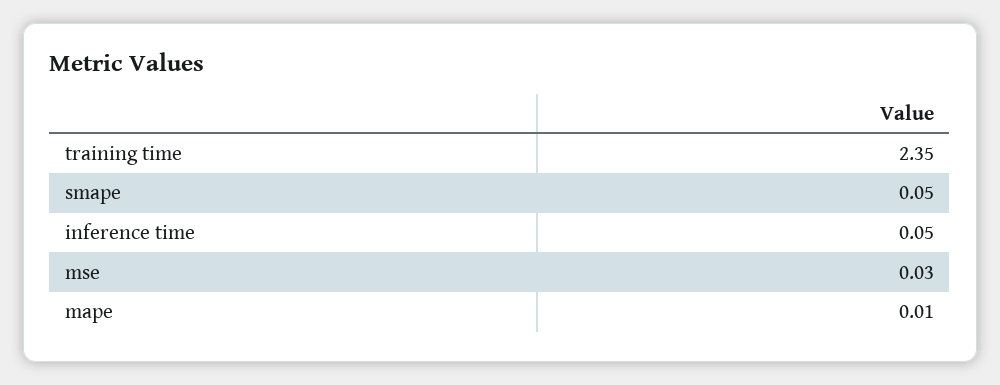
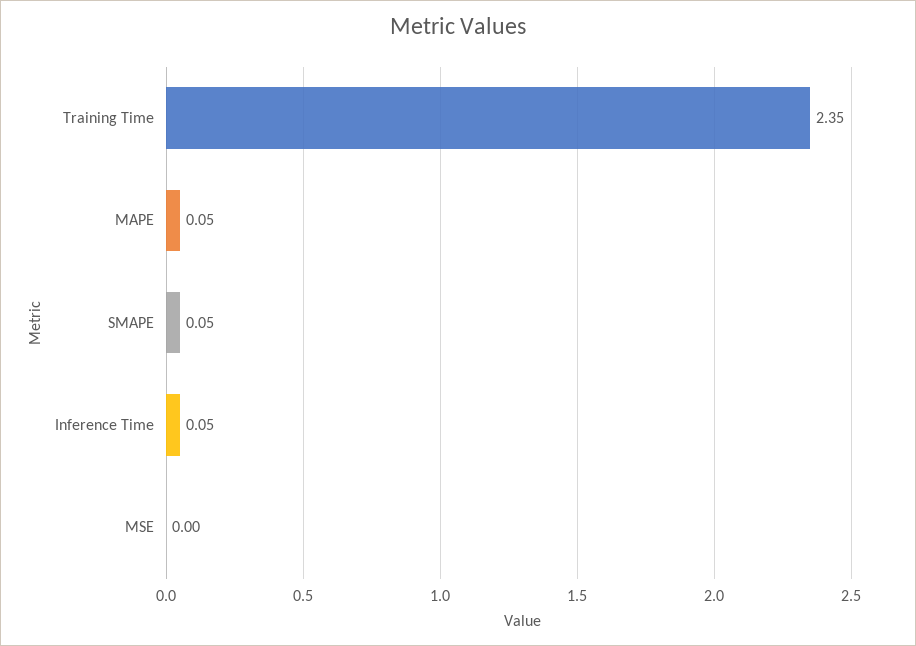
  {
    "training time": 2.35,
    "smape": 0.05,
    "inference time": 0.05,
-   "mse": 0.03,
+   "mse": 0,
-   "mape": 0.01
+   "mape": 0.05
  }

